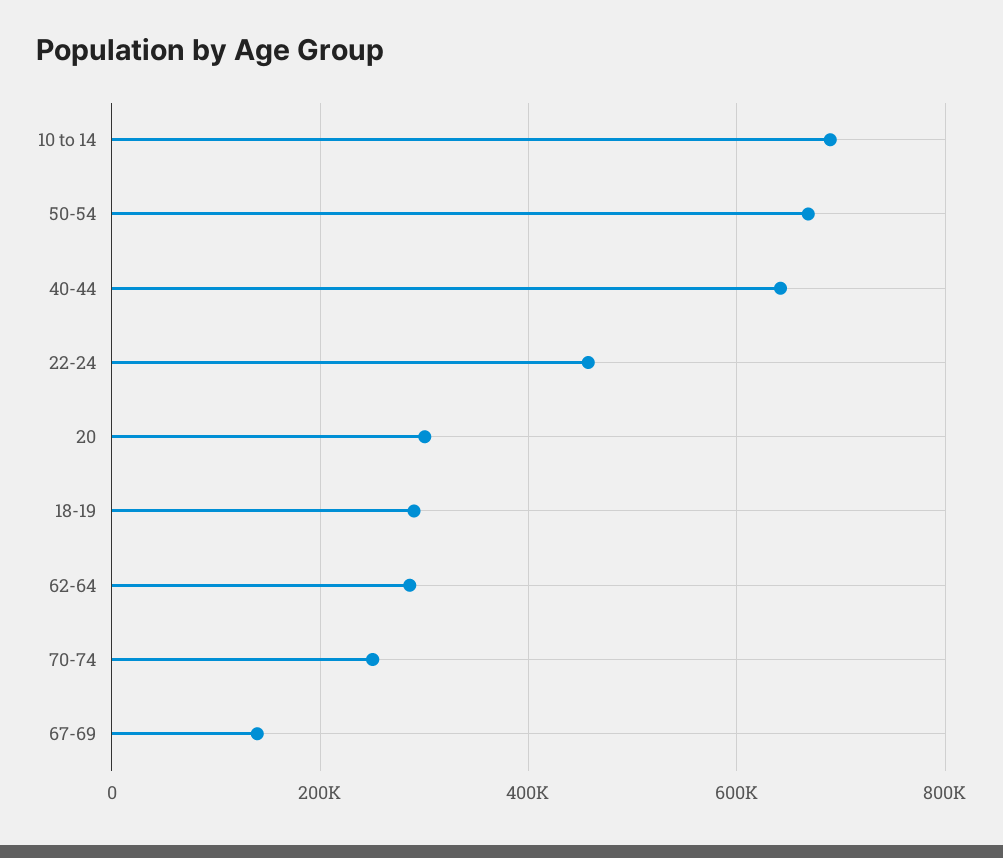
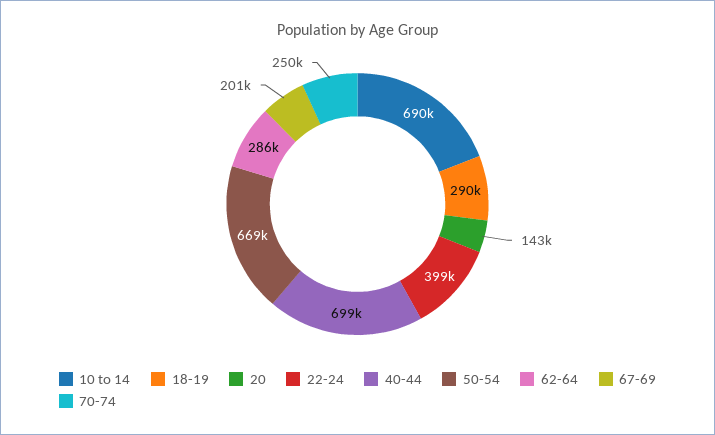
  {
    "10 to 14": 690000,
    "50-54": 669000,
-   "40-44": 640000,
+   "40-44": 699000,
-   "22-24": 460000,
+   "22-24": 399000,
-   "20": 300000,
+   "20": 143000,
    "18-19": 290000,
    "62-64": 286000,
    "70-74": 250000,
-   "67-69": 140000
+   "67-69": 201000
  }

